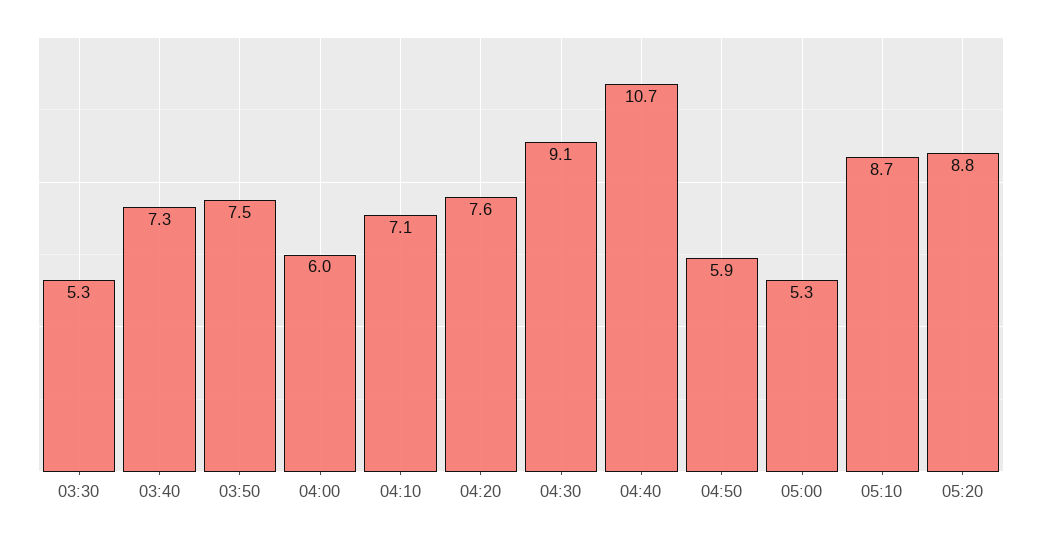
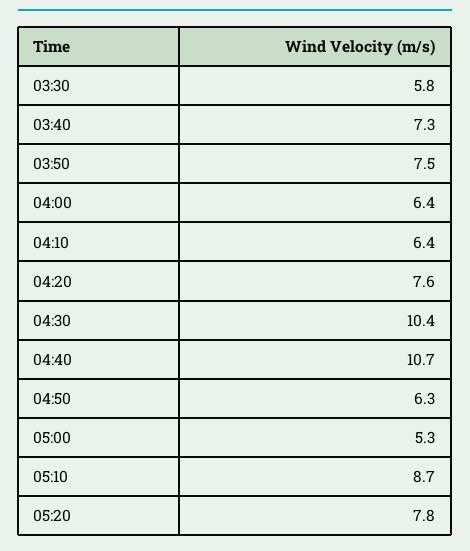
  {
-   "03:30": 5.3,
+   "03:30": 5.8,
    "03:40": 7.3,
    "03:50": 7.5,
-   "04:00": 6,
+   "04:00": 6.4,
-   "04:10": 7.1,
+   "04:10": 6.4,
    "04:20": 7.6,
-   "04:30": 9.1,
+   "04:30": 10.4,
    "04:40": 10.7,
-   "04:50": 5.9,
+   "04:50": 6.3,
    "05:00": 5.3,
    "05:10": 8.7,
-   "05:20": 8.8
+   "05:20": 7.8
  }

